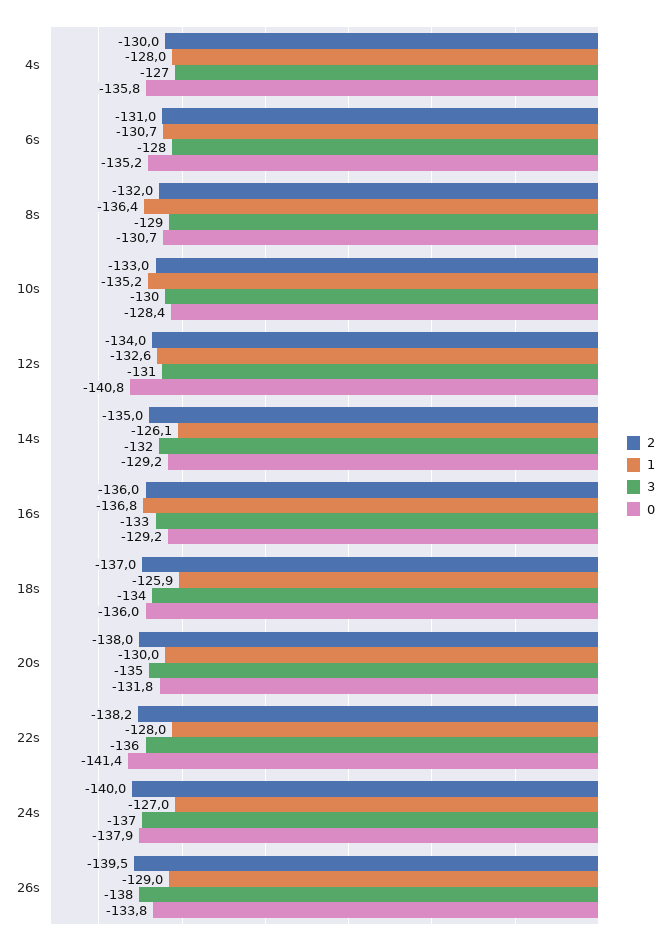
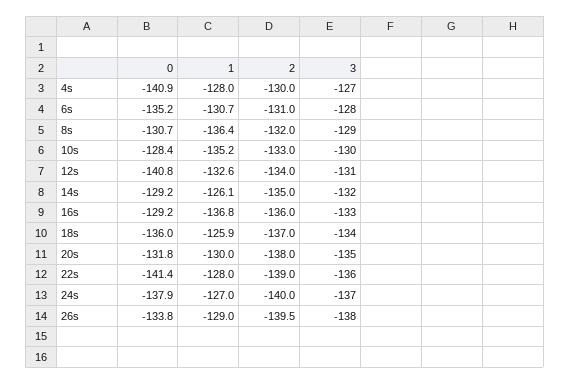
  {
    "2": {
      "4s": -130,
      "6s": -131,
      "8s": -132,
      "10s": -133,
      "12s": -134,
      "14s": -135,
      "16s": -136,
      "18s": -137,
      "20s": -138,
-     "22s": -138.2,
+     "22s": -139,
      "24s": -140,
      "26s": -139.5
    },
    "1": {
      "4s": -128,
      "6s": -130.7,
      "8s": -136.4,
      "10s": -135.2,
      "12s": -132.6,
      "14s": -126.1,
      "16s": -136.8,
      "18s": -125.9,
      "20s": -130,
      "22s": -128,
      "24s": -127,
      "26s": -129
    },
    "3": {
      "4s": -127,
      "6s": -128,
      "8s": -129,
      "10s": -130,
      "12s": -131,
      "14s": -132,
      "16s": -133,
      "18s": -134,
      "20s": -135,
      "22s": -136,
      "24s": -137,
      "26s": -138
    },
    "0": {
-     "4s": -135.8,
+     "4s": -140.9,
      "6s": -135.2,
      "8s": -130.7,
      "10s": -128.4,
      "12s": -140.8,
      "14s": -129.2,
      "16s": -129.2,
      "18s": -136,
      "20s": -131.8,
      "22s": -141.4,
      "24s": -137.9,
      "26s": -133.8
    }
  }

